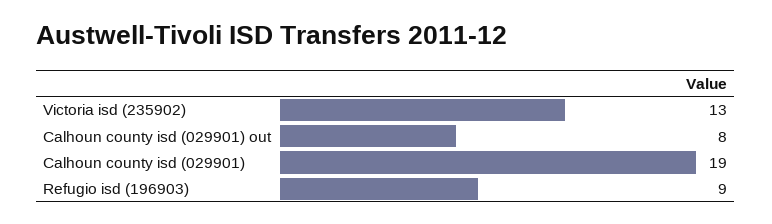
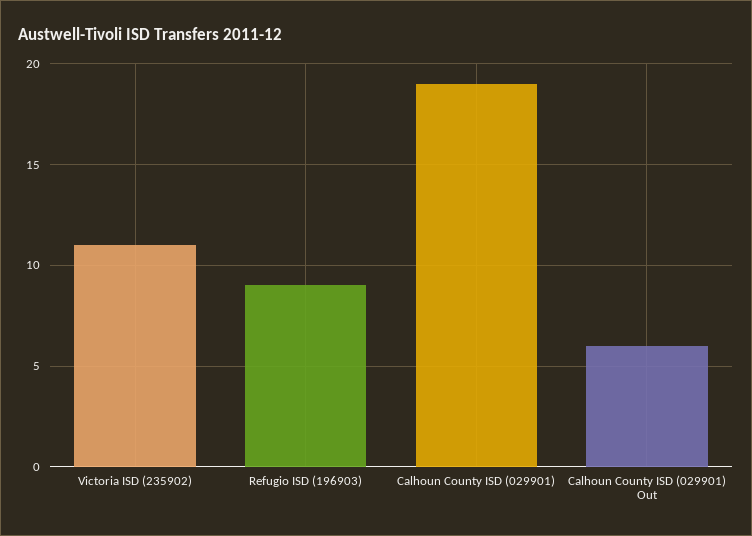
  {
-   "Victoria isd (235902)": 13,
+   "Victoria isd (235902)": 11,
-   "Calhoun county isd (029901) out": 8,
+   "Calhoun county isd (029901) out": 6,
    "Calhoun county isd (029901)": 19,
    "Refugio isd (196903)": 9
  }

